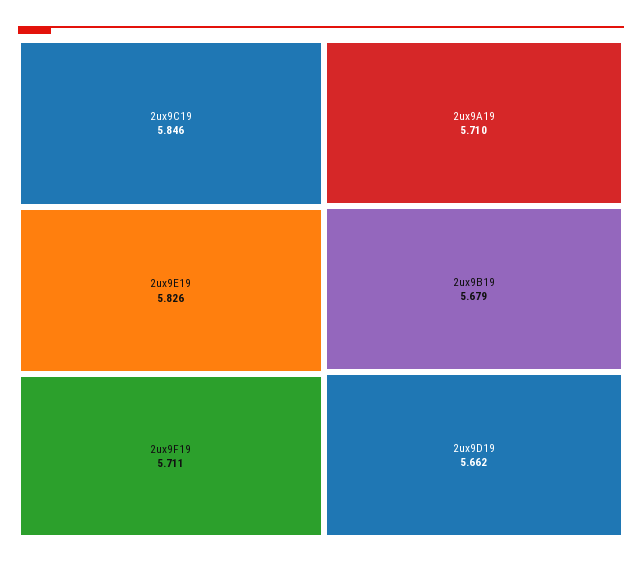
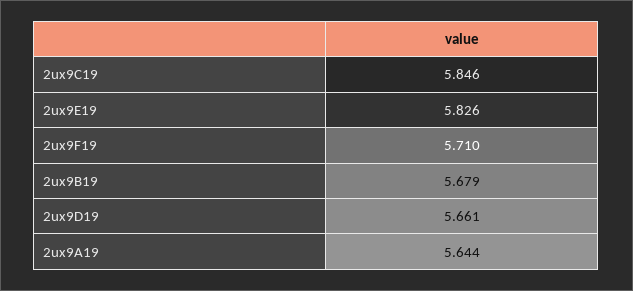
  {
    "2ux9C19": 5.846,
    "2ux9E19": 5.826,
-   "2ux9F19": 5.711,
+   "2ux9F19": 5.71,
-   "2ux9A19": 5.71,
+   "2ux9A19": 5.644,
    "2ux9B19": 5.679,
-   "2ux9D19": 5.662
+   "2ux9D19": 5.661
  }

